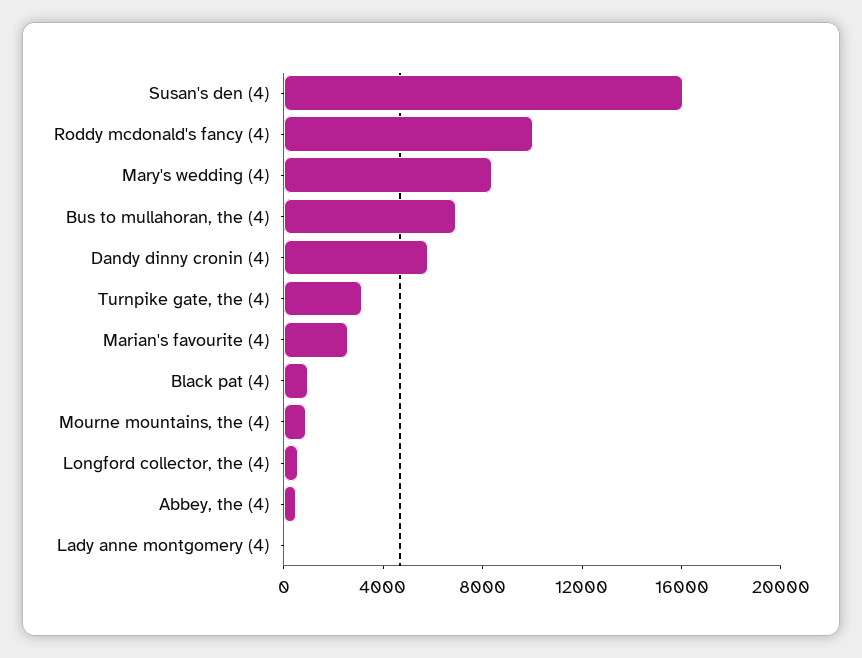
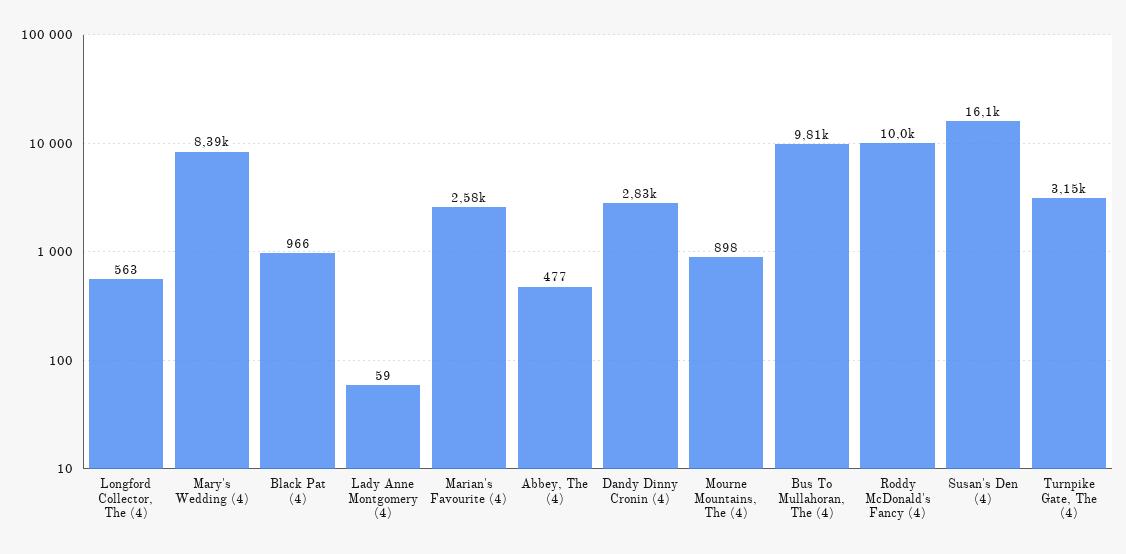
  {
    "Susan's den (4)": 16100,
    "Roddy mcdonald's fancy (4)": 10000,
    "Mary's wedding (4)": 8390,
-   "Bus to mullahoran, the (4)": 7000,
+   "Bus to mullahoran, the (4)": 9810,
-   "Dandy dinny cronin (4)": 6000,
+   "Dandy dinny cronin (4)": 2830,
    "Turnpike gate, the (4)": 3150,
    "Marian's favourite (4)": 2580,
    "Black pat (4)": 966,
    "Mourne mountains, the (4)": 898,
    "Longford collector, the (4)": 563,
    "Abbey, the (4)": 477,
    "Lady anne montgomery (4)": 59
  }

